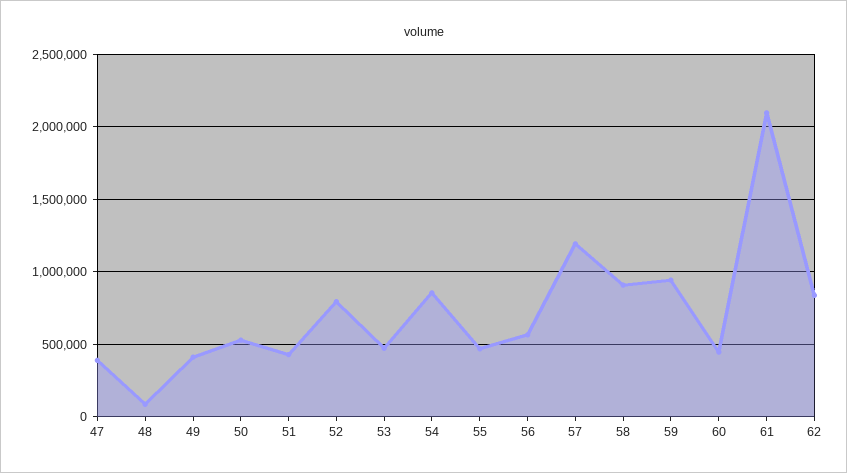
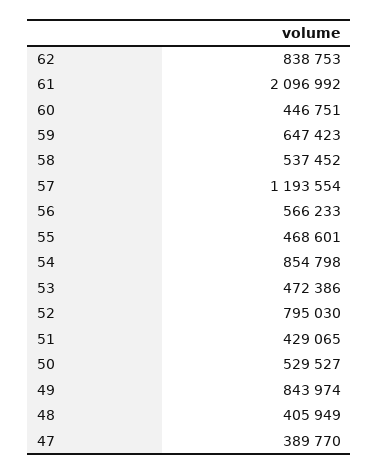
  {
    "47": 389770,
-   "48": 100000,
+   "48": 405949,
-   "49": 400000,
+   "49": 843974,
    "50": 529527,
    "51": 429065,
    "52": 795030,
    "53": 472386,
    "54": 854798,
    "55": 468601,
    "56": 566233,
    "57": 1193554,
-   "58": 900000,
+   "58": 537452,
-   "59": 950000,
+   "59": 647423,
    "60": 446751,
    "61": 2096992,
    "62": 838753
  }

